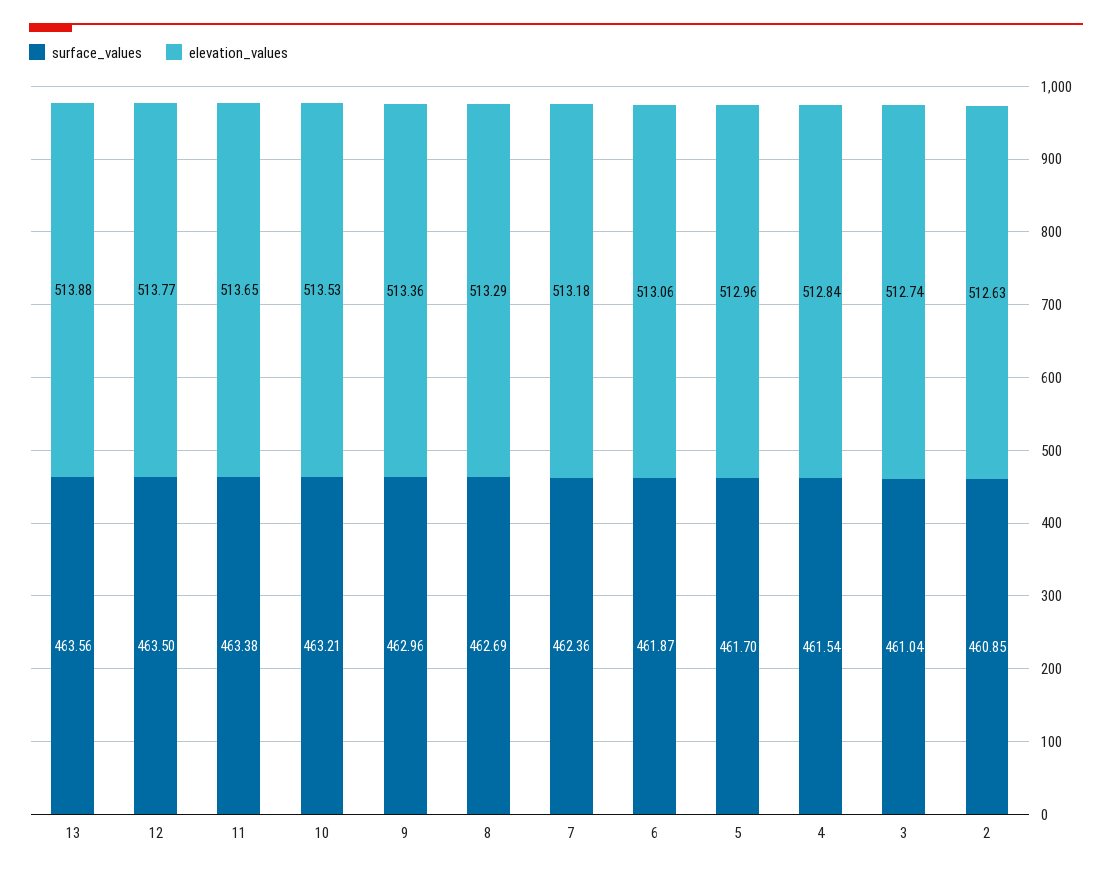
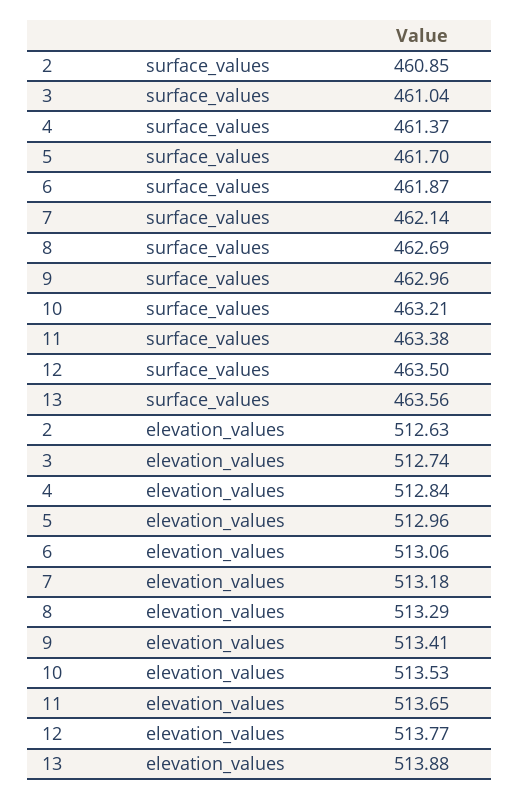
  {
    "surface_values": {
      "13": 463.56,
      "12": 463.5,
      "11": 463.38,
      "10": 463.21,
      "9": 462.96,
      "8": 462.69,
-     "7": 462.36,
+     "7": 462.14,
      "6": 461.87,
      "5": 461.7,
-     "4": 461.54,
+     "4": 461.37,
      "3": 461.04,
      "2": 460.85
    },
    "elevation_values": {
      "13": 513.88,
      "12": 513.77,
      "11": 513.65,
      "10": 513.53,
-     "9": 513.36,
+     "9": 513.41,
      "8": 513.29,
      "7": 513.18,
      "6": 513.06,
      "5": 512.96,
      "4": 512.84,
      "3": 512.74,
      "2": 512.63
    }
  }

